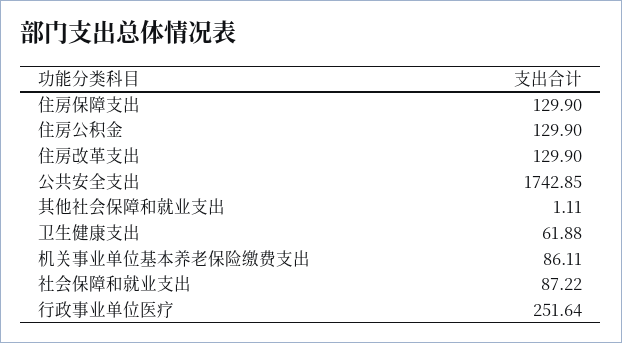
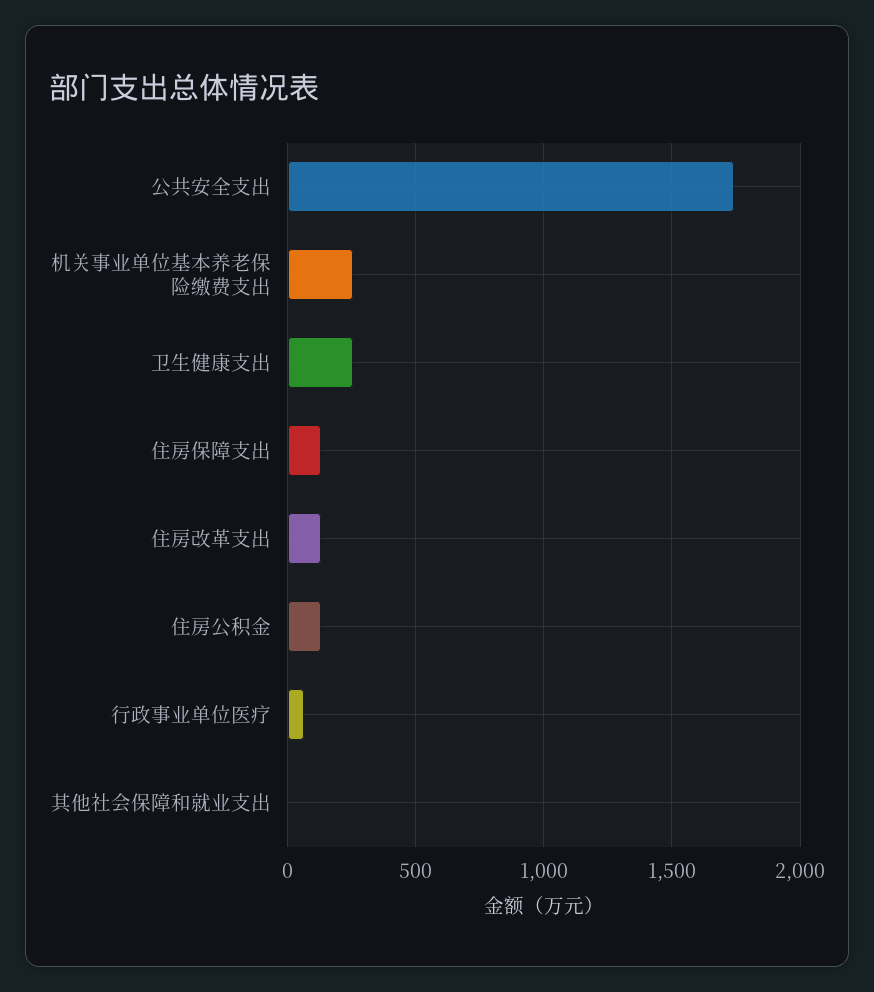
  {
    "住房保障支出": 129.9,
    "住房公积金": 129.9,
    "住房改革支出": 129.9,
    "公共安全支出": 1742.85,
    "其他社会保障和就业支出": 1.11,
-   "卫生健康支出": 61.88,
+   "卫生健康支出": 250,
-   "机关事业单位基本养老保险缴费支出": 86.11,
+   "机关事业单位基本养老保险缴费支出": 250,
-   "社会保障和就业支出": 87.22,
-   "行政事业单位医疗": 251.64
+   "行政事业单位医疗": 50
  }

